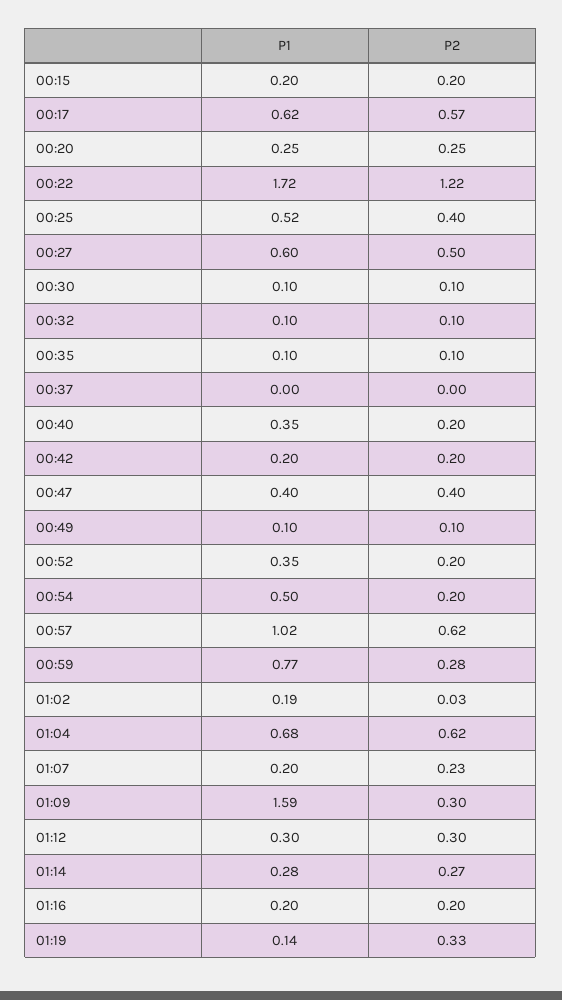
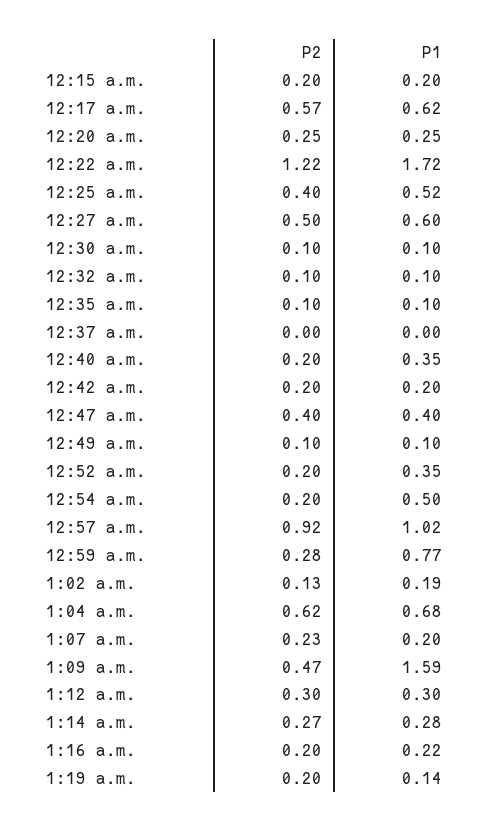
  {
    "P1": {
      "00:15": 0.2,
      "00:17": 0.62,
      "00:20": 0.25,
      "00:22": 1.72,
      "00:25": 0.52,
      "00:27": 0.6,
      "00:30": 0.1,
      "00:32": 0.1,
      "00:35": 0.1,
      "00:37": 0,
      "00:40": 0.35,
      "00:42": 0.2,
      "00:47": 0.4,
      "00:49": 0.1,
      "00:52": 0.35,
      "00:54": 0.5,
      "00:57": 1.02,
      "00:59": 0.77,
      "01:02": 0.19,
      "01:04": 0.68,
      "01:07": 0.2,
      "01:09": 1.59,
      "01:12": 0.3,
      "01:14": 0.28,
-     "01:16": 0.2,
+     "01:16": 0.22,
      "01:19": 0.14
    },
    "P2": {
      "00:15": 0.2,
      "00:17": 0.57,
      "00:20": 0.25,
      "00:22": 1.22,
      "00:25": 0.4,
      "00:27": 0.5,
      "00:30": 0.1,
      "00:32": 0.1,
      "00:35": 0.1,
      "00:37": 0,
      "00:40": 0.2,
      "00:42": 0.2,
      "00:47": 0.4,
      "00:49": 0.1,
      "00:52": 0.2,
      "00:54": 0.2,
-     "00:57": 0.62,
+     "00:57": 0.92,
      "00:59": 0.28,
-     "01:02": 0.03,
+     "01:02": 0.13,
      "01:04": 0.62,
      "01:07": 0.23,
-     "01:09": 0.3,
+     "01:09": 0.47,
      "01:12": 0.3,
      "01:14": 0.27,
      "01:16": 0.2,
-     "01:19": 0.33
+     "01:19": 0.2
    }
  }

